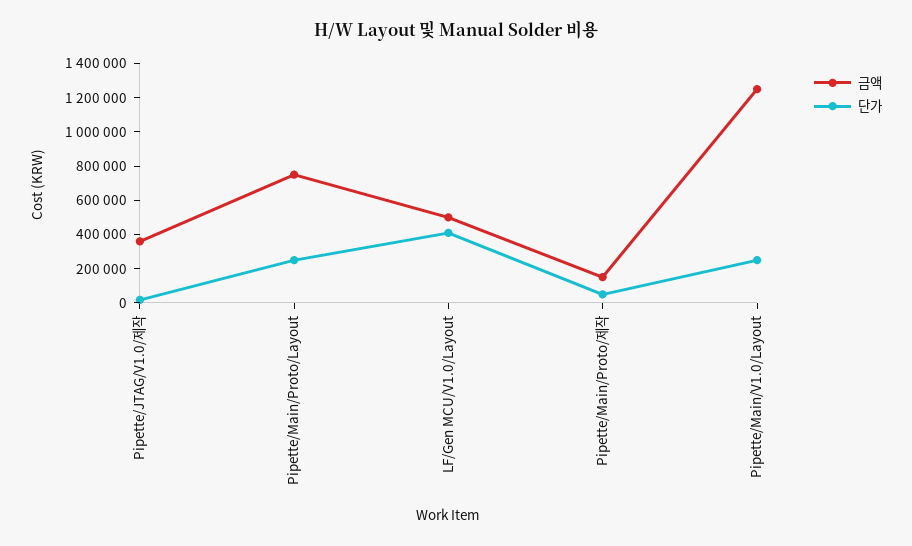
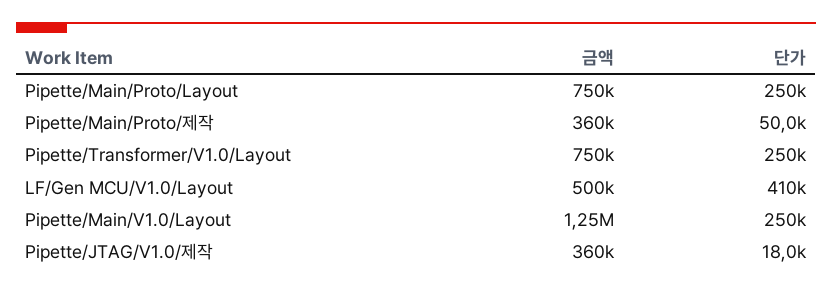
  {
    "금액": {
      "Pipette/JTAG/V1.0/제작": 360000,
      "Pipette/Main/Proto/Layout": 750000,
      "LF/Gen MCU/V1.0/Layout": 500000,
-     "Pipette/Main/Proto/제작": 150000,
+     "Pipette/Main/Proto/제작": 360000,
-     "Pipette/Main/V1.0/Layout": 1250000
+     "Pipette/Main/V1.0/Layout": 1250000,
+     "Pipette/Transformer/V1.0/Layout": 750000
    },
    "단가": {
      "Pipette/JTAG/V1.0/제작": 18000,
      "Pipette/Main/Proto/Layout": 250000,
      "LF/Gen MCU/V1.0/Layout": 410000,
      "Pipette/Main/Proto/제작": 50000,
-     "Pipette/Main/V1.0/Layout": 250000
+     "Pipette/Main/V1.0/Layout": 250000,
+     "Pipette/Transformer/V1.0/Layout": 250000
    }
  }

